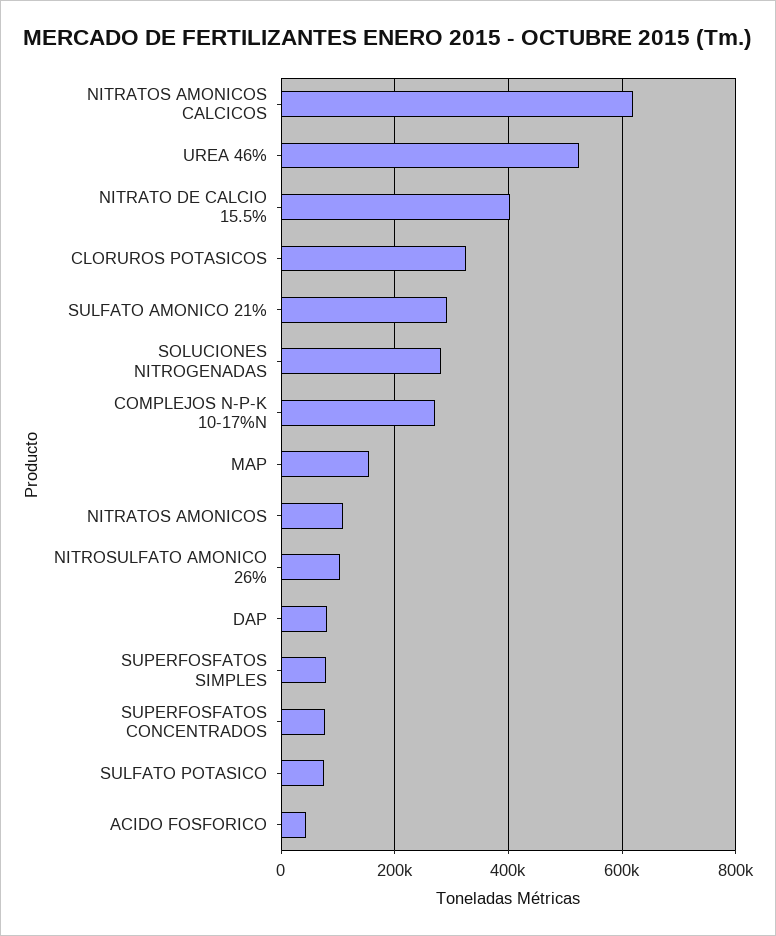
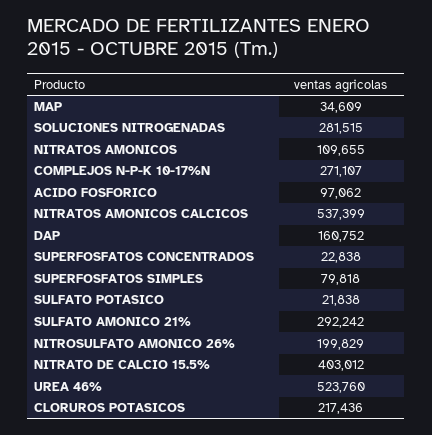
  {
-   "NITRATOS AMONICOS CALCICOS": 620000,
+   "NITRATOS AMONICOS CALCICOS": 537399,
    "UREA 46%": 523760,
    "NITRATO DE CALCIO 15.5%": 403012,
-   "CLORUROS POTASICOS": 320000,
+   "CLORUROS POTASICOS": 217436,
    "SULFATO AMONICO 21%": 292242,
    "SOLUCIONES NITROGENADAS": 281515,
    "COMPLEJOS N-P-K 10-17%N": 271107,
-   "MAP": 160000,
+   "MAP": 34609,
    "NITRATOS AMONICOS": 109655,
-   "NITROSULFATO AMONICO 26%": 100000,
+   "NITROSULFATO AMONICO 26%": 199829,
-   "DAP": 80000,
+   "DAP": 160752,
    "SUPERFOSFATOS SIMPLES": 79818,
-   "SUPERFOSFATOS CONCENTRADOS": 80000,
+   "SUPERFOSFATOS CONCENTRADOS": 22838,
-   "SULFATO POTASICO": 80000,
+   "SULFATO POTASICO": 21838,
-   "ACIDO FOSFORICO": 40000
+   "ACIDO FOSFORICO": 97062
  }

